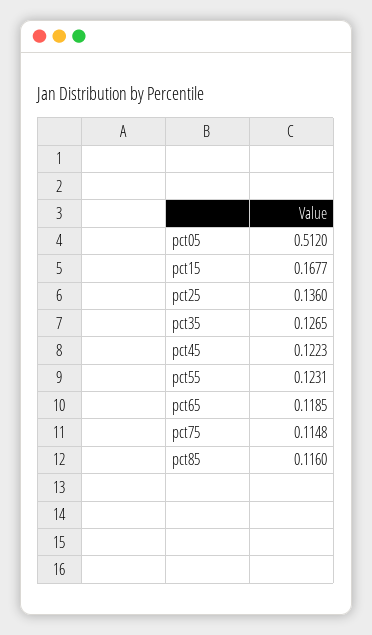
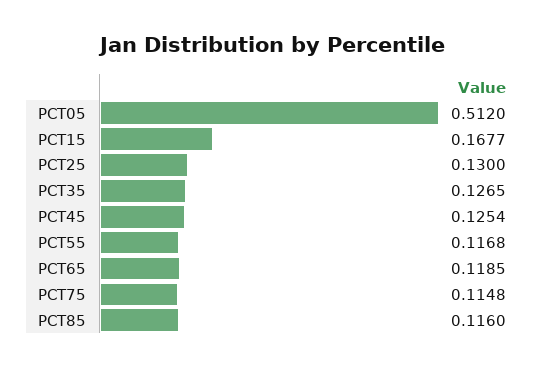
  {
    "pct05": 0.512,
    "pct15": 0.1677,
-   "pct25": 0.136,
+   "pct25": 0.13,
    "pct35": 0.1265,
-   "pct45": 0.1223,
+   "pct45": 0.1254,
-   "pct55": 0.1231,
+   "pct55": 0.1168,
    "pct65": 0.1185,
    "pct75": 0.1148,
    "pct85": 0.116
  }

